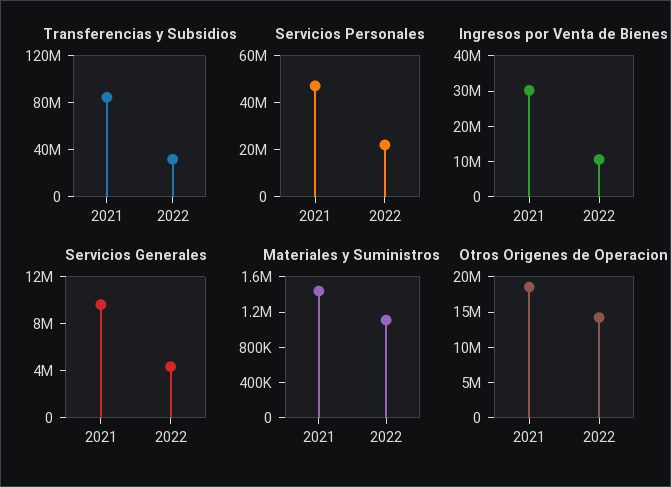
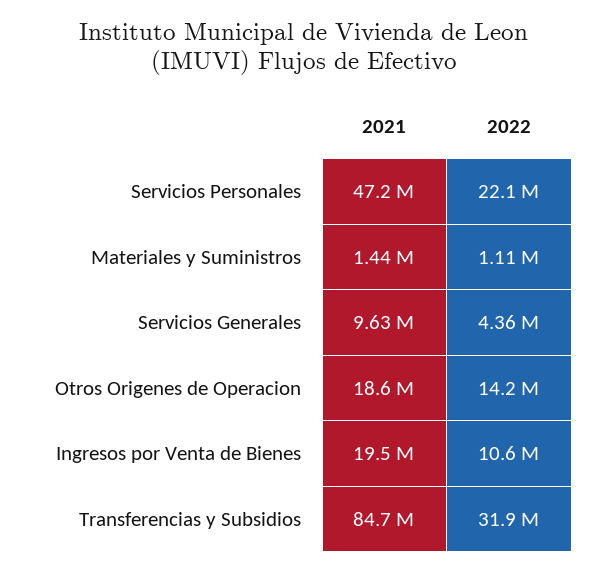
  {
    "Transferencias y Subsidios": {
      "2021": 84700000,
      "2022": 31900000
    },
    "Servicios Personales": {
      "2021": 47200000,
      "2022": 22100000
    },
    "Ingresos por Venta de Bienes": {
-     "2021": 30000000,
+     "2021": 19500000,
      "2022": 10600000
    },
    "Servicios Generales": {
      "2021": 9630000,
      "2022": 4360000
    },
    "Materiales y Suministros": {
      "2021": 1440000,
      "2022": 1110000
    },
    "Otros Origenes de Operacion": {
      "2021": 18600000,
      "2022": 14200000
    }
  }

